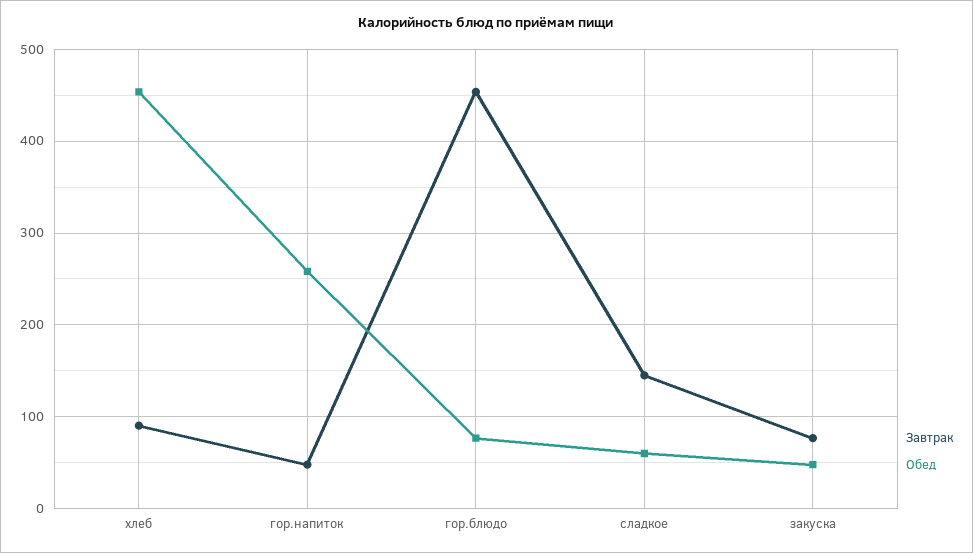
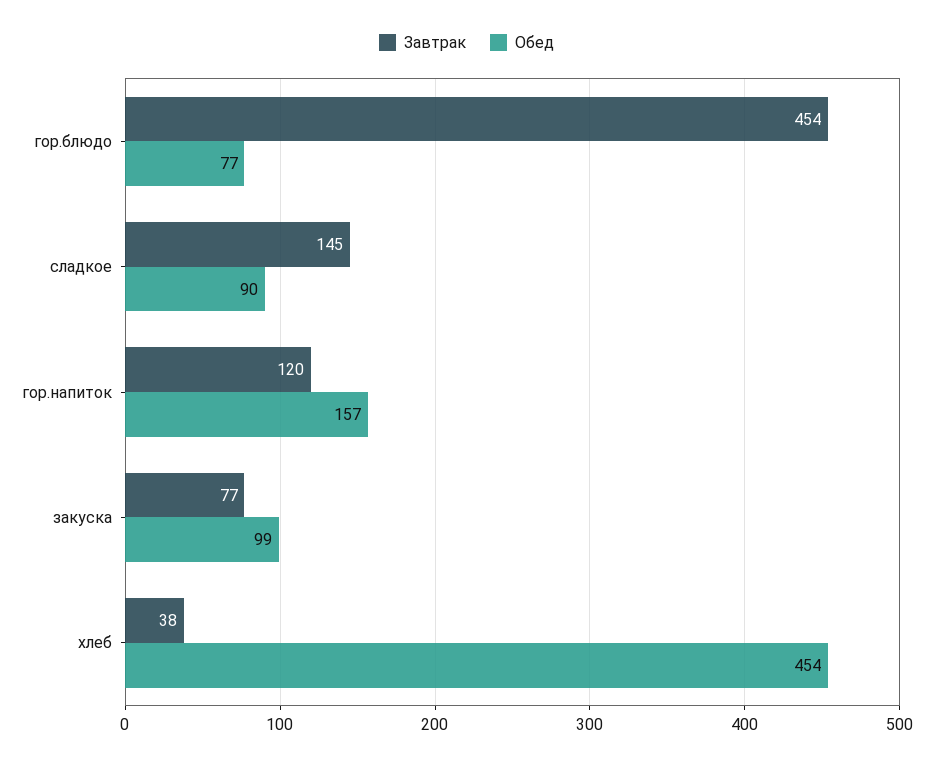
  {
    "Завтрак": {
-     "хлеб": 90,
+     "хлеб": 38,
-     "гор.напиток": 50,
+     "гор.напиток": 120,
      "гор.блюдо": 454,
      "сладкое": 145,
      "закуска": 77
    },
    "Обед": {
      "хлеб": 454,
-     "гор.напиток": 260,
+     "гор.напиток": 157,
      "гор.блюдо": 77,
-     "сладкое": 60,
+     "сладкое": 90,
-     "закуска": 50
+     "закуска": 99
    }
  }

